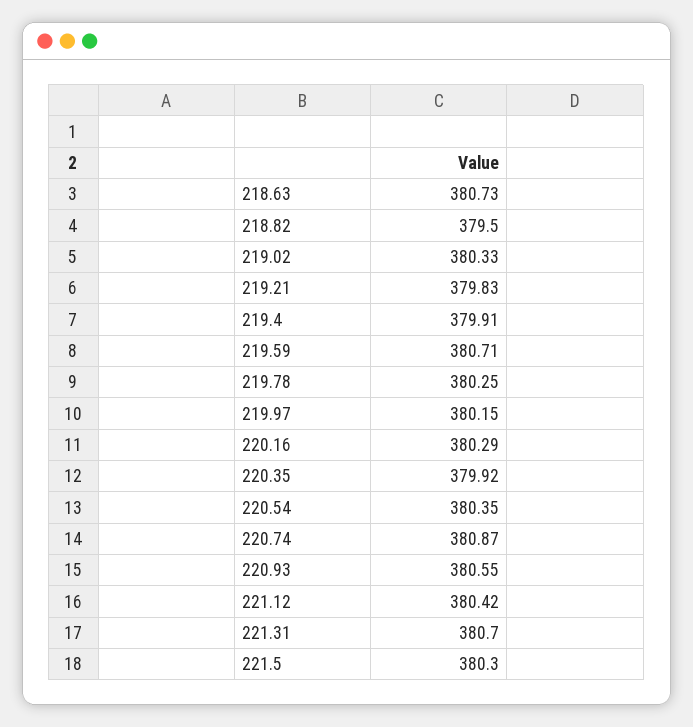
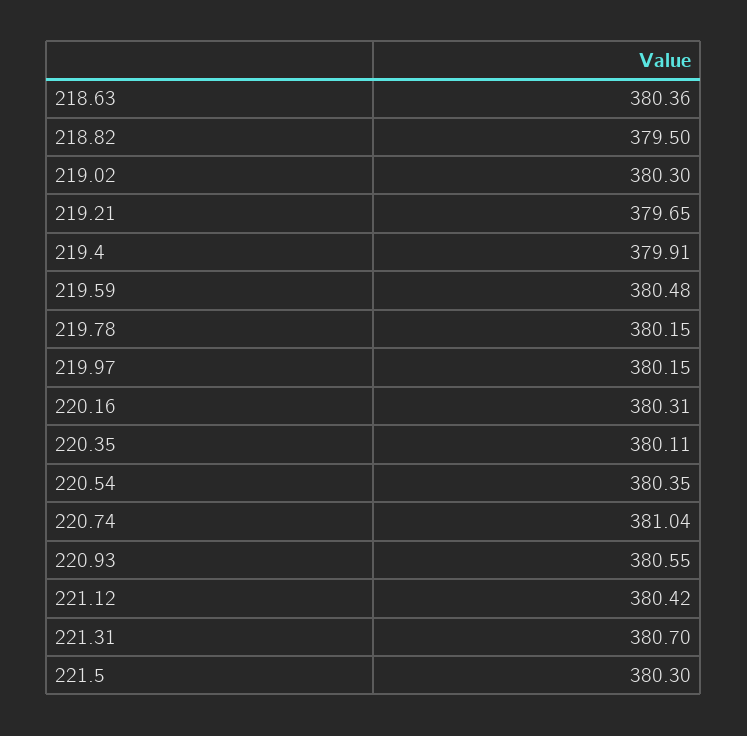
  {
-   "218.63": 380.73,
+   "218.63": 380.36,
    "218.82": 379.5,
-   "219.02": 380.33,
+   "219.02": 380.3,
-   "219.21": 379.83,
+   "219.21": 379.65,
    "219.4": 379.91,
-   "219.59": 380.71,
+   "219.59": 380.48,
-   "219.78": 380.25,
+   "219.78": 380.15,
    "219.97": 380.15,
-   "220.16": 380.29,
+   "220.16": 380.31,
-   "220.35": 379.92,
+   "220.35": 380.11,
    "220.54": 380.35,
-   "220.74": 380.87,
+   "220.74": 381.04,
    "220.93": 380.55,
    "221.12": 380.42,
    "221.31": 380.7,
    "221.5": 380.3
  }

